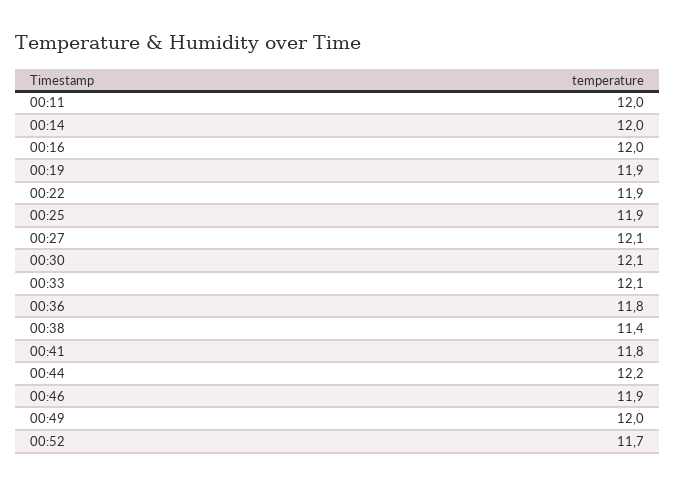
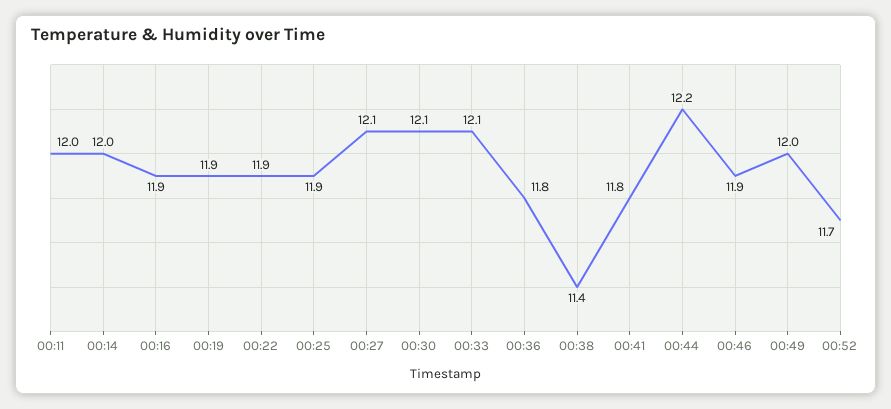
  {
    "00:11": 12,
    "00:14": 12,
-   "00:16": 12,
+   "00:16": 11.9,
    "00:19": 11.9,
    "00:22": 11.9,
    "00:25": 11.9,
    "00:27": 12.1,
    "00:30": 12.1,
    "00:33": 12.1,
    "00:36": 11.8,
    "00:38": 11.4,
    "00:41": 11.8,
    "00:44": 12.2,
    "00:46": 11.9,
    "00:49": 12,
    "00:52": 11.7
  }

